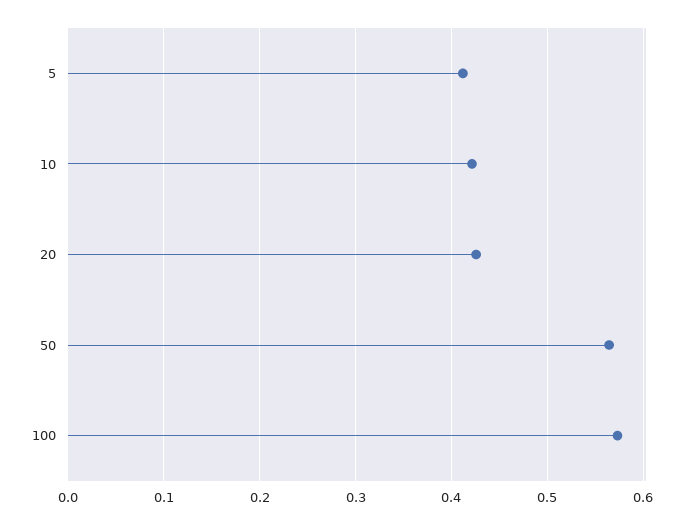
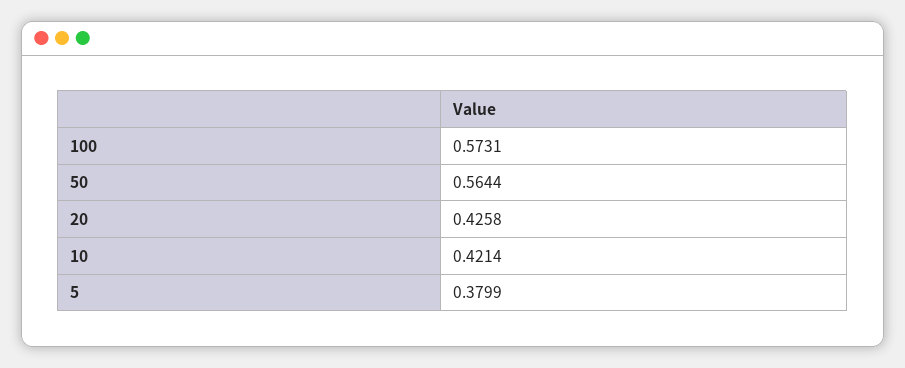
  {
-   "5": 0.41,
+   "5": 0.3799,
    "10": 0.4214,
    "20": 0.4258,
    "50": 0.5644,
    "100": 0.5731
  }

